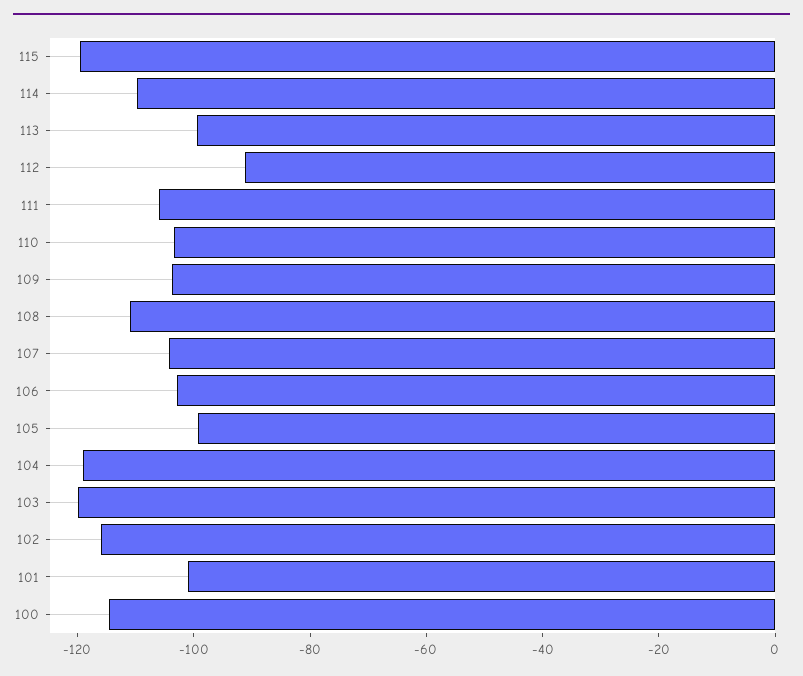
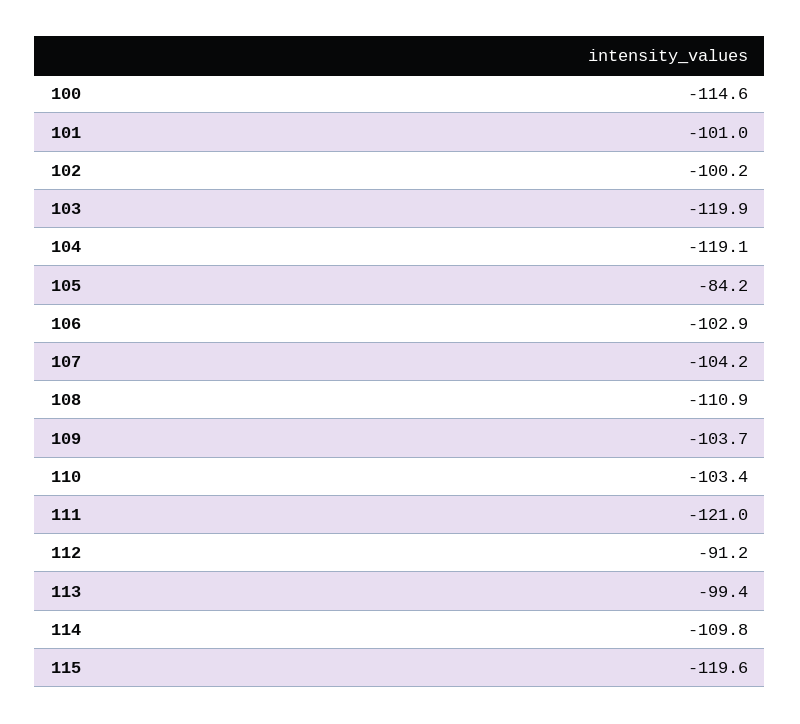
  {
    "115": -119.6,
    "114": -109.8,
    "113": -99.4,
    "112": -91.2,
-   "111": -105,
+   "111": -121,
    "110": -103.4,
    "109": -103.7,
    "108": -110.9,
    "107": -104.2,
    "106": -102.9,
-   "105": -100,
+   "105": -84.2,
    "104": -119.1,
    "103": -119.9,
-   "102": -115,
+   "102": -100.2,
    "101": -101,
    "100": -114.6
  }

